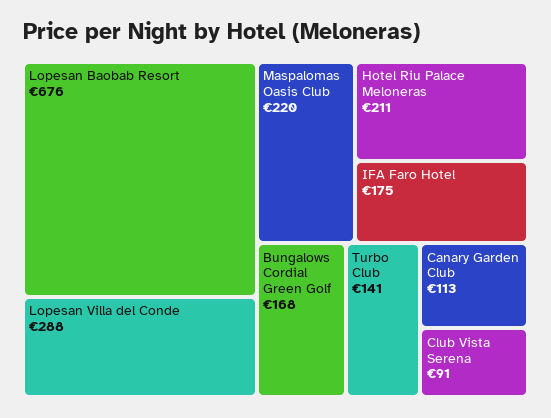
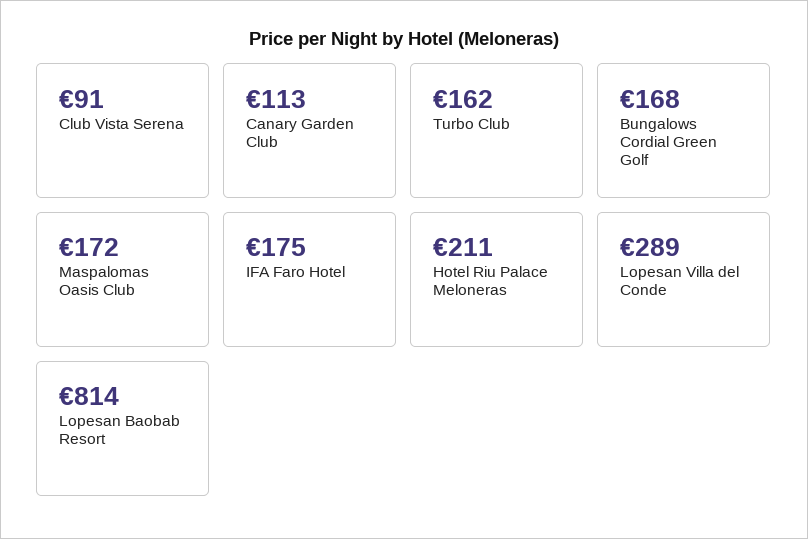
  {
-   "Lopesan Baobab Resort": 676,
+   "Lopesan Baobab Resort": 814,
-   "Lopesan Villa del Conde": 288,
+   "Lopesan Villa del Conde": 289,
-   "Maspalomas Oasis Club": 220,
+   "Maspalomas Oasis Club": 172,
    "Hotel Riu Palace Meloneras": 211,
    "IFA Faro Hotel": 175,
    "Bungalows Cordial Green Golf": 168,
-   "Turbo Club": 141,
+   "Turbo Club": 162,
    "Canary Garden Club": 113,
    "Club Vista Serena": 91
  }

